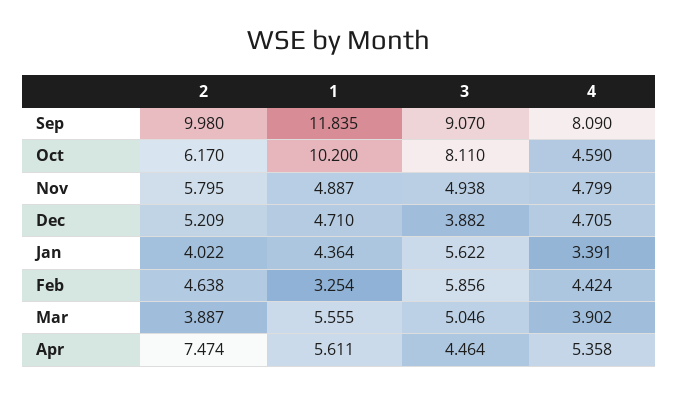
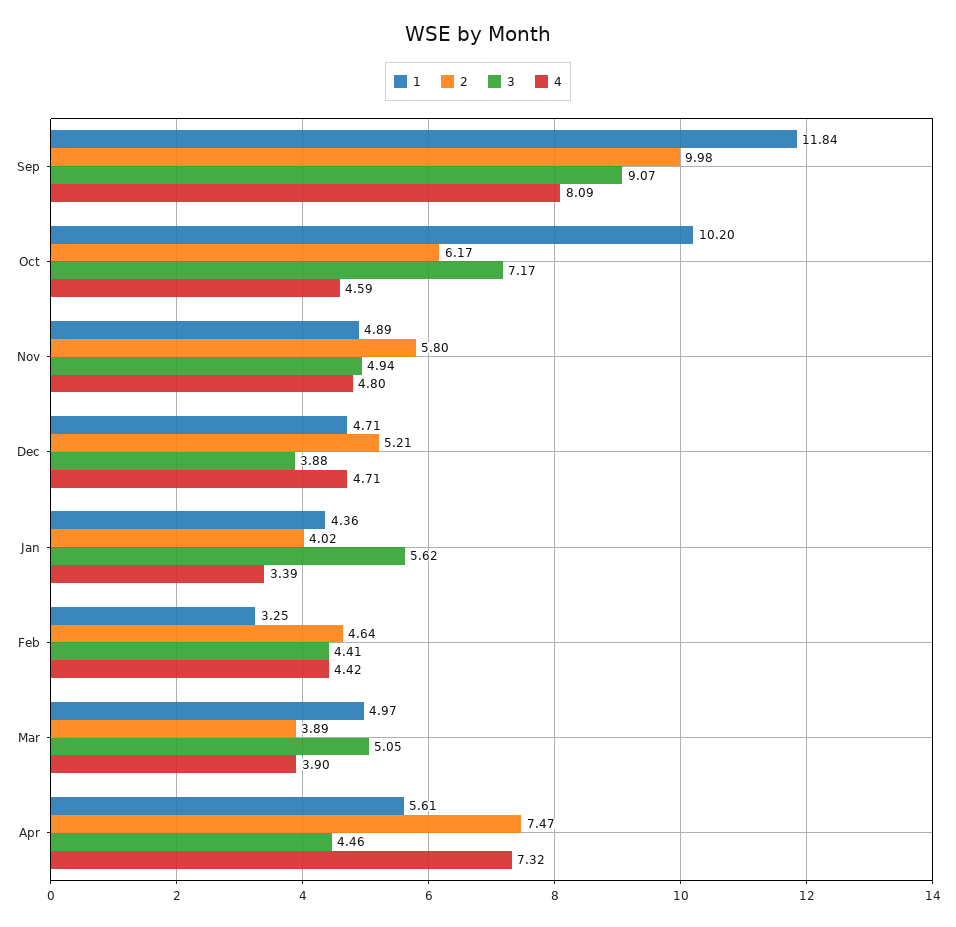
  {
    "2": {
      "Sep": 9.98,
      "Oct": 6.17,
      "Nov": 5.795,
      "Dec": 5.209,
      "Jan": 4.022,
      "Feb": 4.638,
      "Mar": 3.887,
      "Apr": 7.474
    },
    "1": {
      "Sep": 11.835,
      "Oct": 10.2,
      "Nov": 4.887,
      "Dec": 4.71,
      "Jan": 4.364,
      "Feb": 3.254,
-     "Mar": 5.555,
+     "Mar": 4.97,
      "Apr": 5.611
    },
    "3": {
      "Sep": 9.07,
-     "Oct": 8.11,
+     "Oct": 7.17,
      "Nov": 4.938,
      "Dec": 3.882,
      "Jan": 5.622,
-     "Feb": 5.856,
+     "Feb": 4.41,
      "Mar": 5.046,
      "Apr": 4.464
    },
    "4": {
      "Sep": 8.09,
      "Oct": 4.59,
      "Nov": 4.799,
      "Dec": 4.705,
      "Jan": 3.391,
      "Feb": 4.424,
      "Mar": 3.902,
-     "Apr": 5.358
+     "Apr": 7.32
    }
  }

